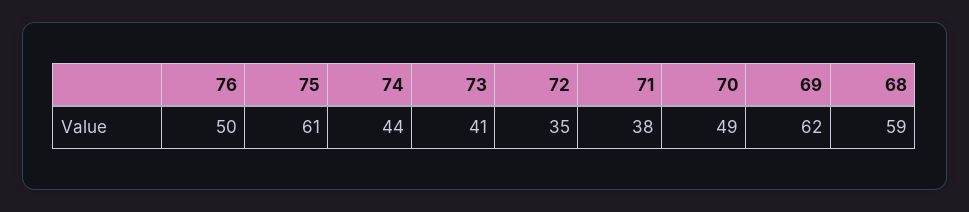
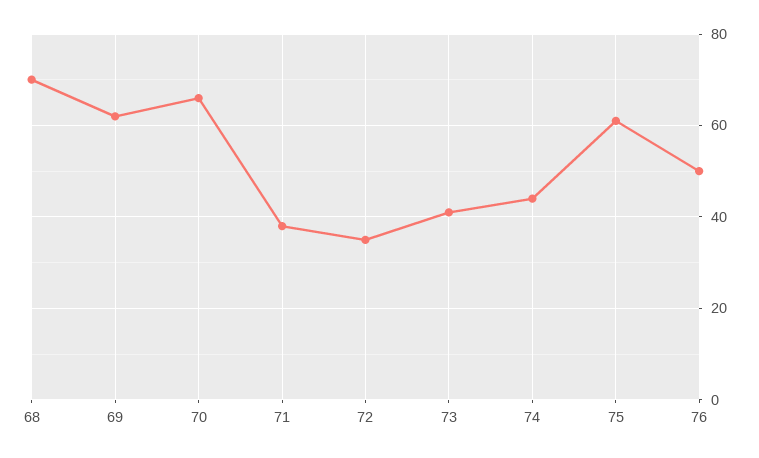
  {
    "76": 50,
    "75": 61,
    "74": 44,
    "73": 41,
    "72": 35,
    "71": 38,
-   "70": 49,
+   "70": 65,
    "69": 62,
-   "68": 59
+   "68": 70
  }

